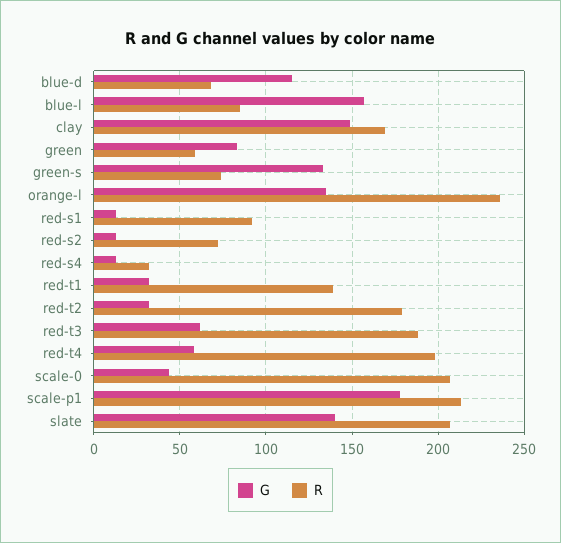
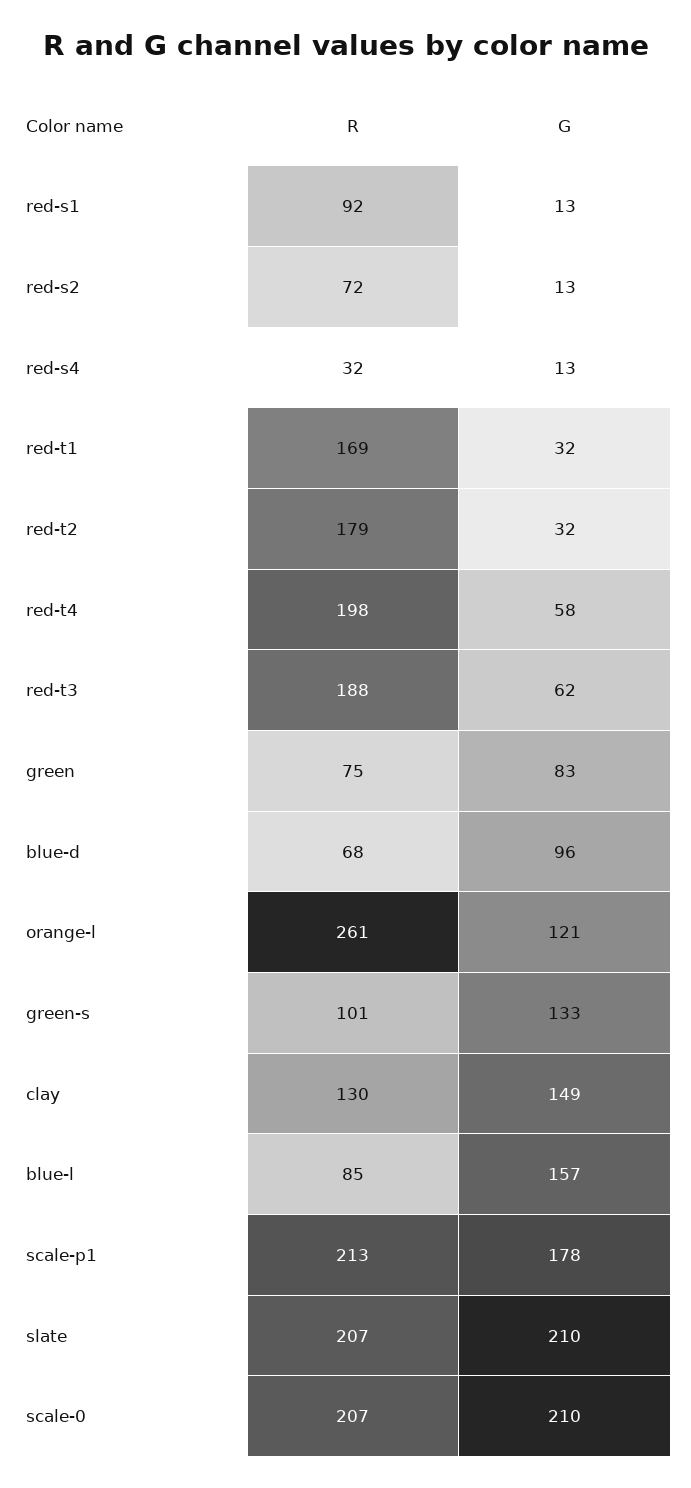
  {
    "G": {
-     "blue-d": 115,
+     "blue-d": 96,
      "blue-l": 157,
      "clay": 149,
      "green": 83,
      "green-s": 133,
-     "orange-l": 135,
+     "orange-l": 121,
      "red-s1": 13,
      "red-s2": 13,
      "red-s4": 13,
      "red-t1": 32,
      "red-t2": 32,
      "red-t3": 62,
      "red-t4": 58,
-     "scale-0": 45,
+     "scale-0": 210,
      "scale-p1": 178,
-     "slate": 140
+     "slate": 210
    },
    "R": {
      "blue-d": 68,
      "blue-l": 85,
-     "clay": 170,
+     "clay": 130,
-     "green": 60,
+     "green": 75,
-     "green-s": 75,
+     "green-s": 101,
-     "orange-l": 235,
+     "orange-l": 261,
      "red-s1": 92,
      "red-s2": 72,
      "red-s4": 32,
-     "red-t1": 140,
+     "red-t1": 169,
      "red-t2": 179,
      "red-t3": 188,
      "red-t4": 198,
      "scale-0": 207,
      "scale-p1": 213,
      "slate": 207
    }
  }

